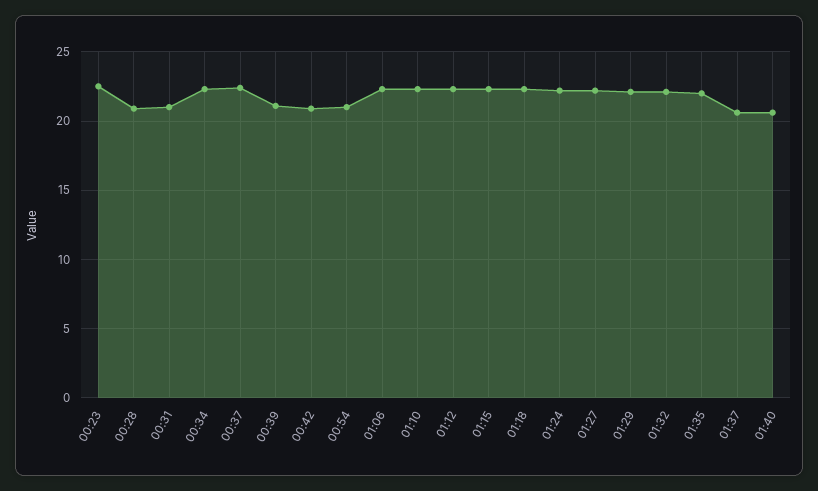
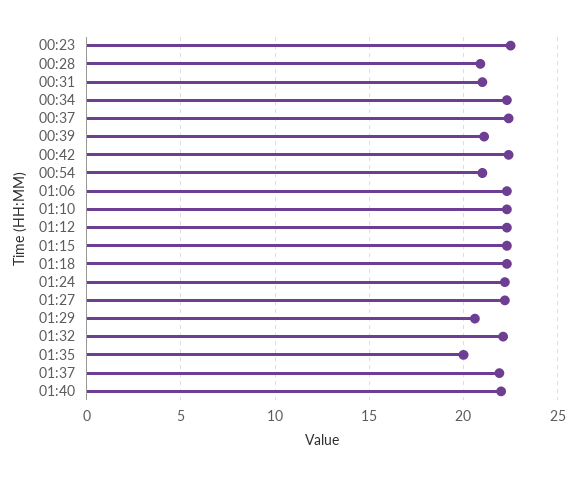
  {
    "00:23": 22.5,
    "00:28": 21,
    "00:31": 21,
    "00:34": 22.5,
    "00:37": 22.5,
    "00:39": 21,
-   "00:42": 21,
+   "00:42": 22.5,
    "00:54": 21,
    "01:06": 22.5,
    "01:10": 22.5,
    "01:12": 22.5,
    "01:15": 22.5,
    "01:18": 22.5,
    "01:24": 22,
    "01:27": 22,
-   "01:29": 22,
+   "01:29": 20.5,
    "01:32": 22,
-   "01:35": 22,
+   "01:35": 20,
-   "01:37": 20.5,
+   "01:37": 22,
-   "01:40": 20.5
+   "01:40": 22
  }

